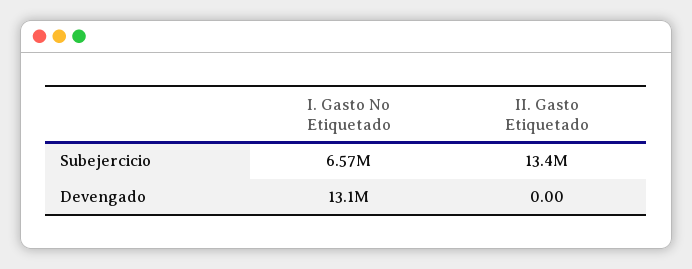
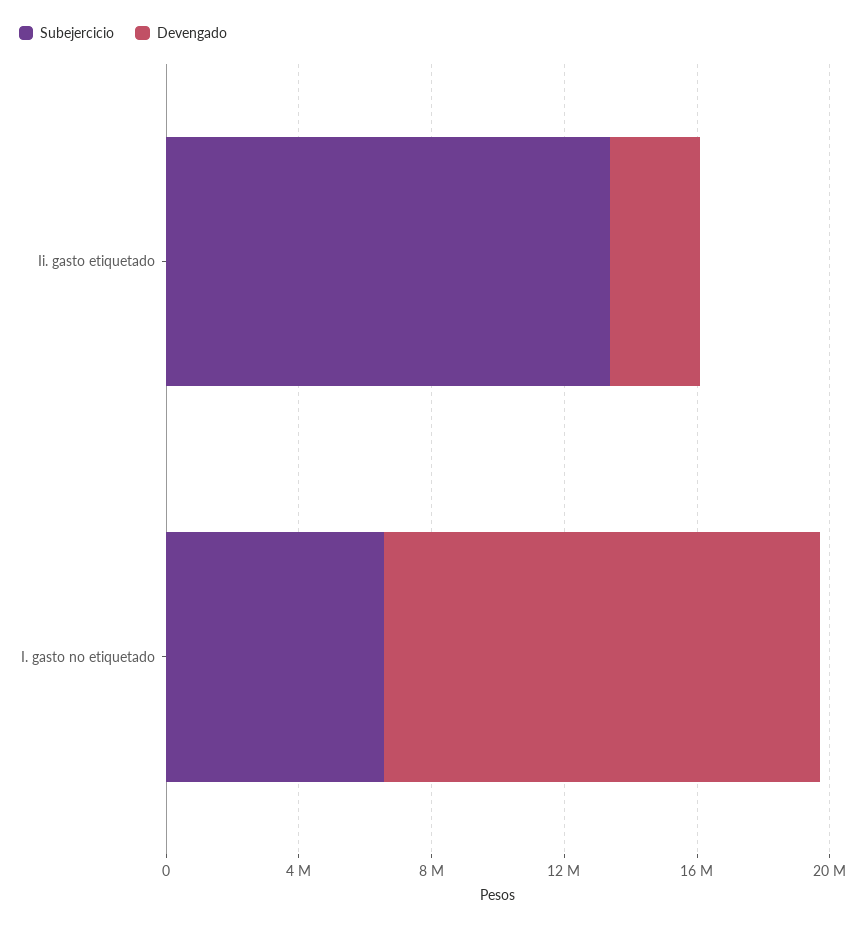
  {
    "Subejercicio": {
      "I. Gasto No Etiquetado": 6570000,
      "II. Gasto Etiquetado": 13400000
    },
    "Devengado": {
      "I. Gasto No Etiquetado": 13100000,
-     "II. Gasto Etiquetado": 0
+     "II. Gasto Etiquetado": 3000000
    }
  }

